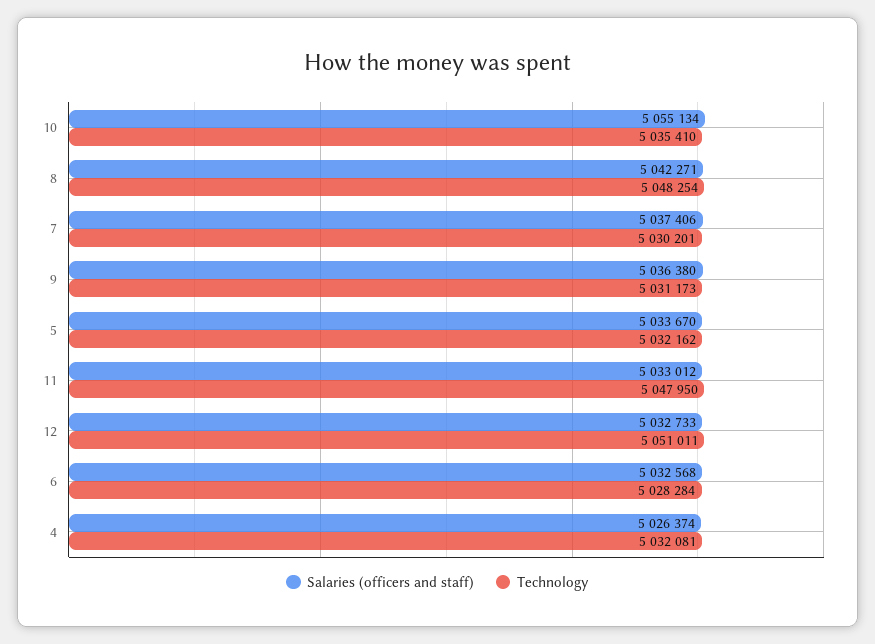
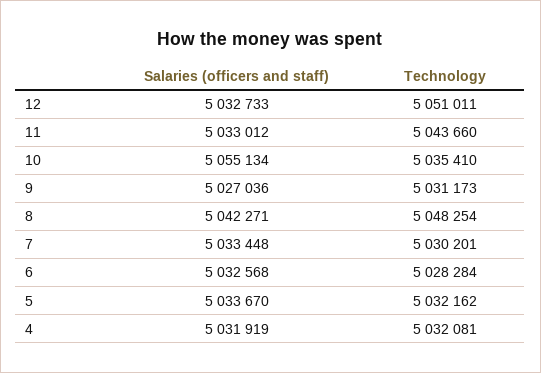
  {
    "Salaries (officers and staff)": {
      "10": 5055134,
      "8": 5042271,
-     "7": 5037406,
+     "7": 5033448,
-     "9": 5036380,
+     "9": 5027036,
      "5": 5033670,
      "11": 5033012,
      "12": 5032733,
      "6": 5032568,
-     "4": 5026374
+     "4": 5031919
    },
    "Technology": {
      "10": 5035410,
      "8": 5048254,
      "7": 5030201,
      "9": 5031173,
      "5": 5032162,
-     "11": 5047950,
+     "11": 5043660,
      "12": 5051011,
      "6": 5028284,
      "4": 5032081
    }
  }

